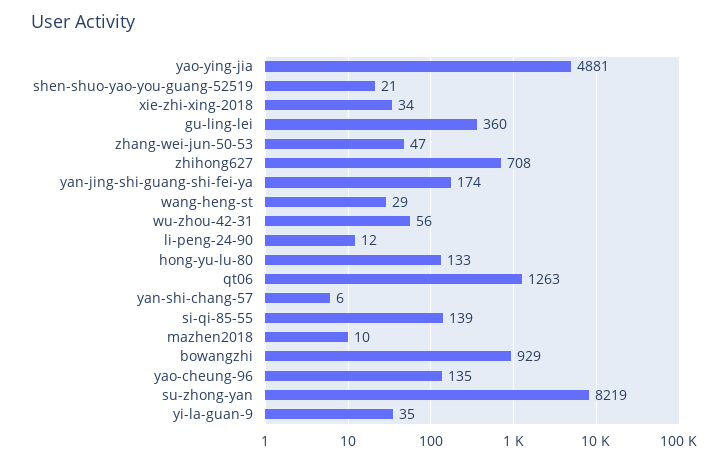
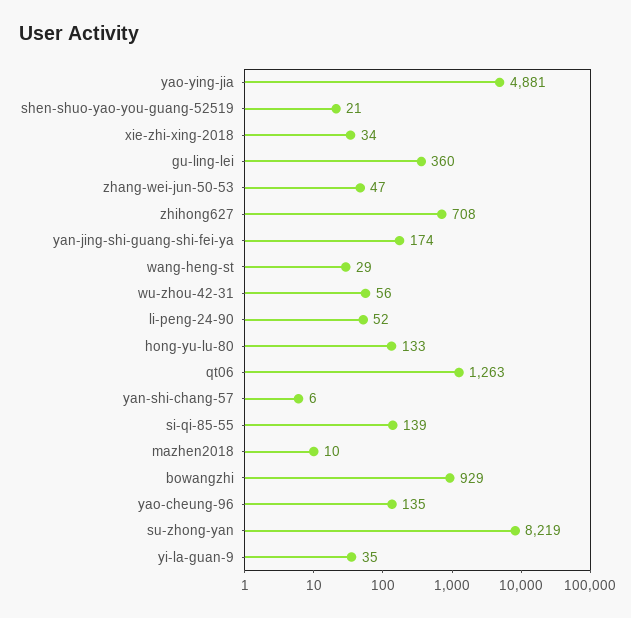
  {
    "yao-ying-jia": 4881,
    "shen-shuo-yao-you-guang-52519": 21,
    "xie-zhi-xing-2018": 34,
    "gu-ling-lei": 360,
    "zhang-wei-jun-50-53": 47,
    "zhihong627": 708,
    "yan-jing-shi-guang-shi-fei-ya": 174,
    "wang-heng-st": 29,
    "wu-zhou-42-31": 56,
-   "li-peng-24-90": 12,
+   "li-peng-24-90": 52,
    "hong-yu-lu-80": 133,
    "qt06": 1263,
    "yan-shi-chang-57": 6,
    "si-qi-85-55": 139,
    "mazhen2018": 10,
    "bowangzhi": 929,
    "yao-cheung-96": 135,
    "su-zhong-yan": 8219,
    "yi-la-guan-9": 35
  }

